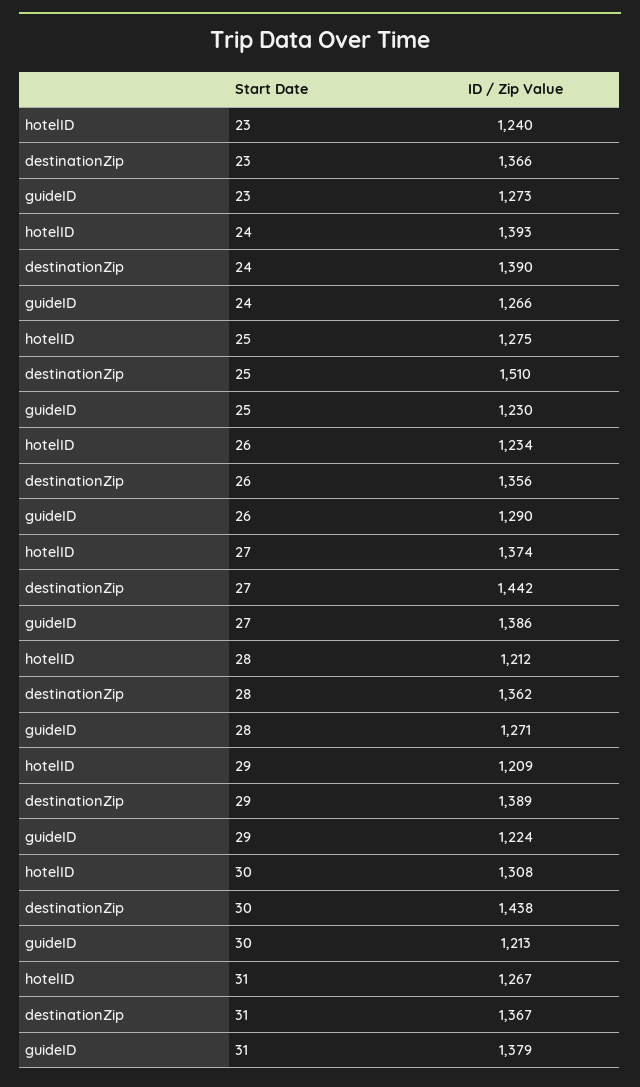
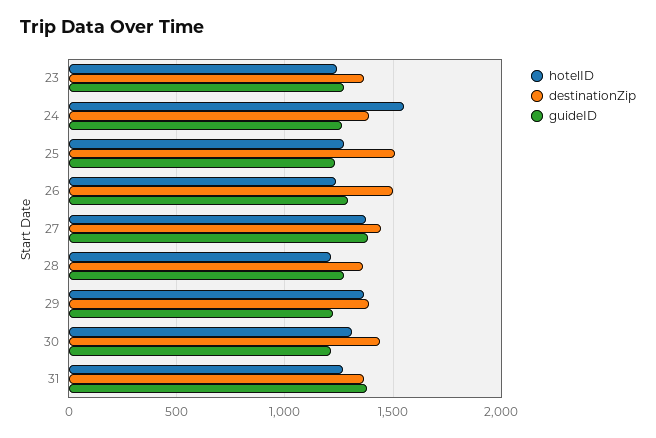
  {
    "hotelID": {
      "23": 1240,
-     "24": 1393,
+     "24": 1550,
      "25": 1275,
      "26": 1234,
      "27": 1374,
      "28": 1212,
-     "29": 1209,
+     "29": 1350,
      "30": 1308,
      "31": 1267
    },
    "destinationZip": {
      "23": 1366,
      "24": 1390,
      "25": 1510,
-     "26": 1356,
+     "26": 1500,
      "27": 1442,
      "28": 1362,
      "29": 1389,
      "30": 1438,
      "31": 1367
    },
    "guideID": {
      "23": 1273,
      "24": 1266,
      "25": 1230,
      "26": 1290,
      "27": 1386,
      "28": 1271,
      "29": 1224,
      "30": 1213,
      "31": 1379
    }
  }

